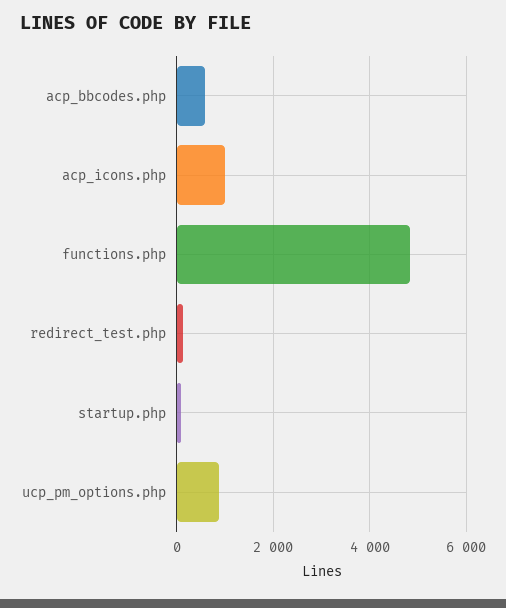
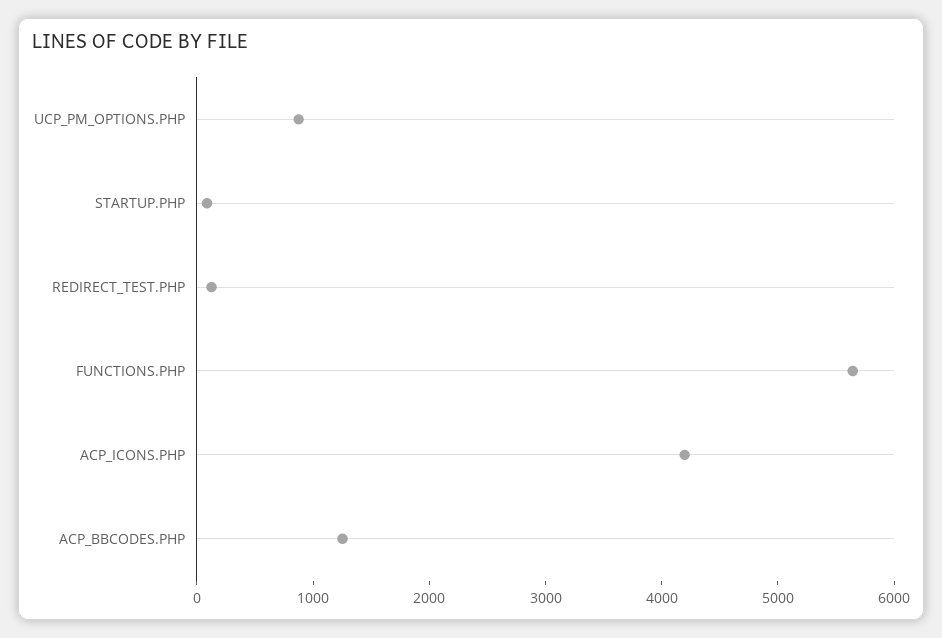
  {
-   "acp_bbcodes.php": 600,
+   "acp_bbcodes.php": 1200,
-   "acp_icons.php": 1000,
+   "acp_icons.php": 4200,
-   "functions.php": 4800,
+   "functions.php": 5600,
    "redirect_test.php": 200,
    "startup.php": 0,
    "ucp_pm_options.php": 800
  }

